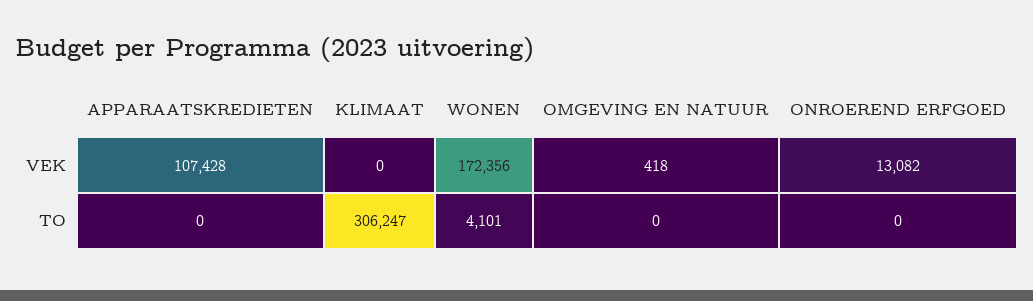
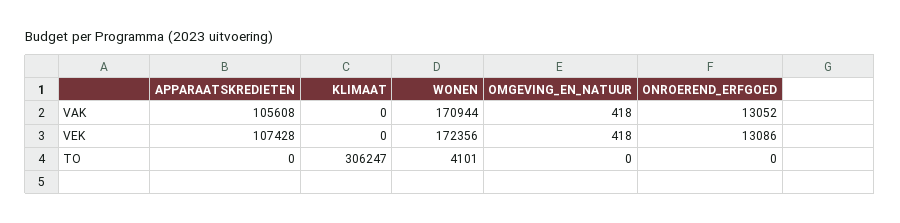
  {
    "APPARAATSKREDIETEN": {
      "VEK": 107428,
-     "TO": 0
+     "TO": 0,
+     "VAK": 105608
    },
    "KLIMAAT": {
      "VEK": 0,
-     "TO": 306247
+     "TO": 306247,
+     "VAK": 0
    },
    "WONEN": {
      "VEK": 172356,
-     "TO": 4101
+     "TO": 4101,
+     "VAK": 170944
    },
    "OMGEVING EN NATUUR": {
      "VEK": 418,
-     "TO": 0
+     "TO": 0,
+     "VAK": 418
    },
    "ONROEREND ERFGOED": {
-     "VEK": 13082,
+     "VEK": 13086,
-     "TO": 0
+     "TO": 0,
+     "VAK": 13052
    }
  }

